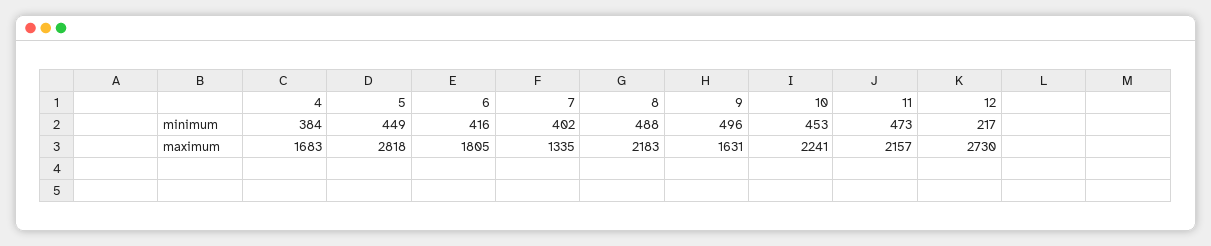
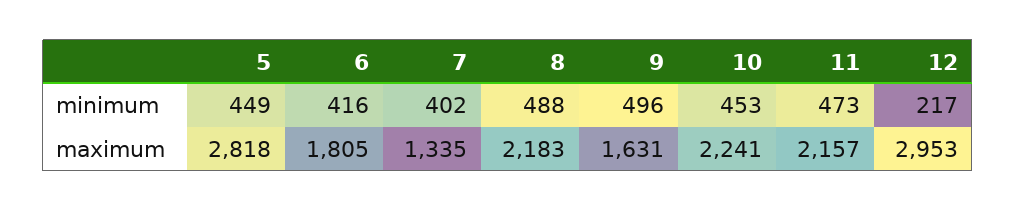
  {
-   "4": {
-     "minimum": 384,
-     "maximum": 1683
-   },
    "5": {
      "minimum": 449,
      "maximum": 2818
    },
    "6": {
      "minimum": 416,
      "maximum": 1805
    },
    "7": {
      "minimum": 402,
      "maximum": 1335
    },
    "8": {
      "minimum": 488,
      "maximum": 2183
    },
    "9": {
      "minimum": 496,
      "maximum": 1631
    },
    "10": {
      "minimum": 453,
      "maximum": 2241
    },
    "11": {
      "minimum": 473,
      "maximum": 2157
    },
    "12": {
      "minimum": 217,
-     "maximum": 2730
+     "maximum": 2953
    }
  }

